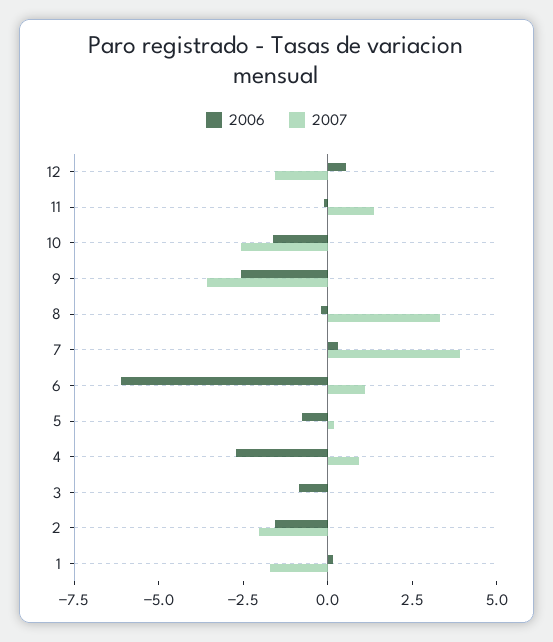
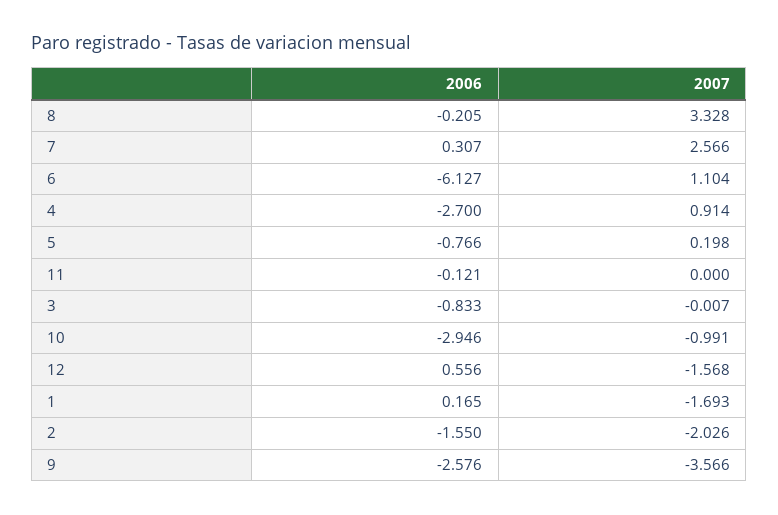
  {
    "2006": {
      "12": 0.556,
      "11": -0.121,
-     "10": -1.5,
+     "10": -2.946,
      "9": -2.576,
      "8": -0.205,
      "7": 0.307,
      "6": -6.127,
      "5": -0.766,
      "4": -2.7,
      "3": -0.833,
      "2": -1.55,
      "1": 0.165
    },
    "2007": {
      "12": -1.568,
-     "11": 1.5,
+     "11": 0,
-     "10": -2.5,
+     "10": -0.991,
      "9": -3.566,
      "8": 3.328,
-     "7": 4,
+     "7": 2.566,
      "6": 1.104,
      "5": 0.198,
      "4": 0.914,
      "3": -0.007,
      "2": -2.026,
      "1": -1.693
    }
  }

